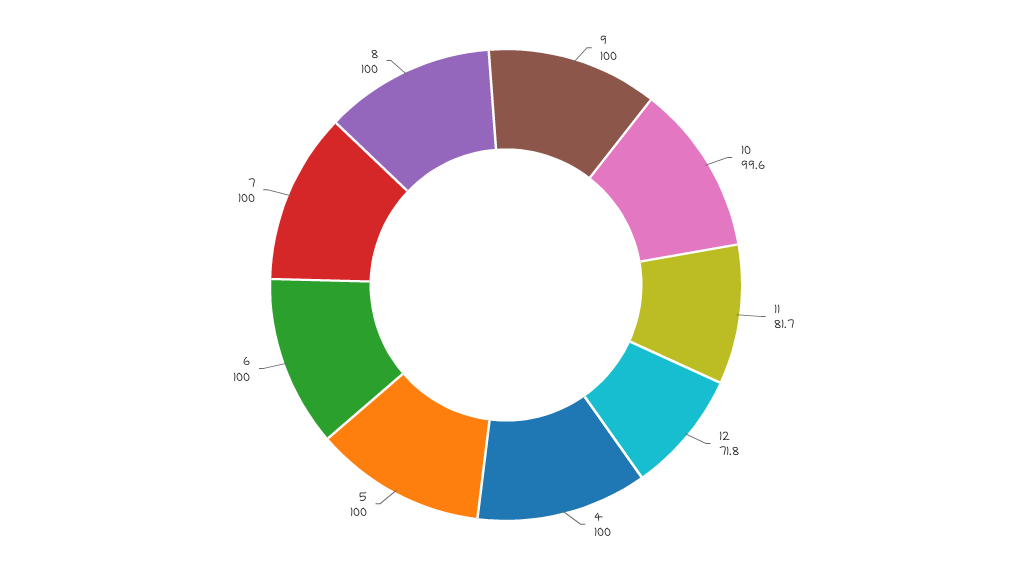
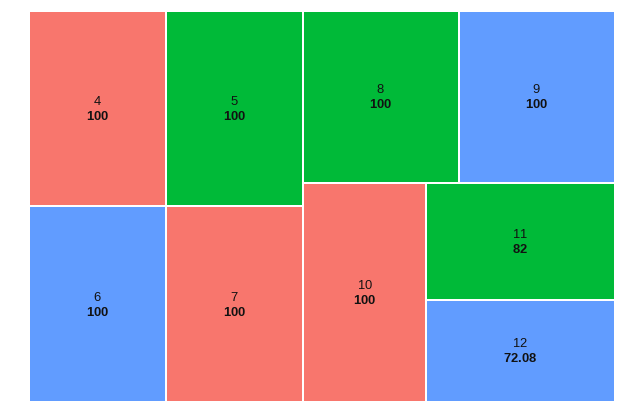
  {
    "9": 100,
-   "10": 99.6,
+   "10": 100,
-   "11": 81.7,
+   "11": 82,
-   "12": 71.8,
+   "12": 72.08,
    "4": 100,
    "5": 100,
    "6": 100,
    "7": 100,
    "8": 100
  }

